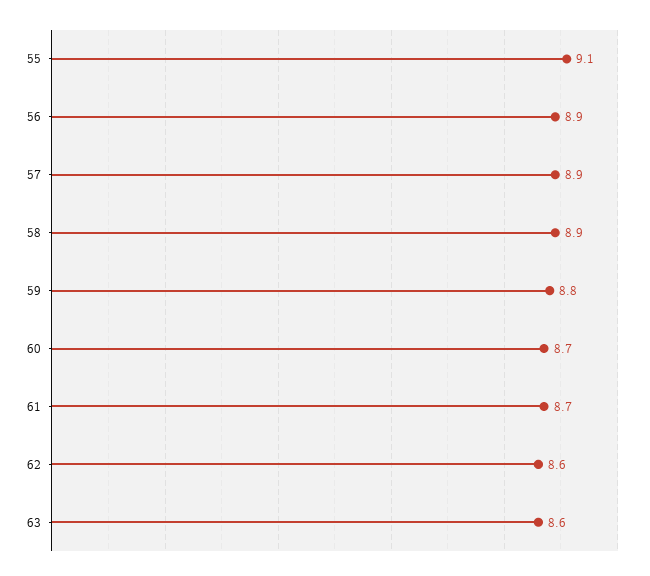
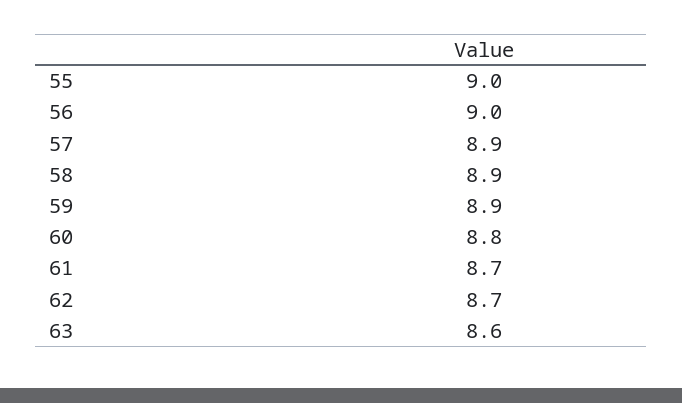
  {
-   "55": 9.1,
+   "55": 9,
-   "56": 8.9,
+   "56": 9,
    "57": 8.9,
    "58": 8.9,
-   "59": 8.8,
+   "59": 8.9,
-   "60": 8.7,
+   "60": 8.8,
    "61": 8.7,
-   "62": 8.6,
+   "62": 8.7,
    "63": 8.6
  }

